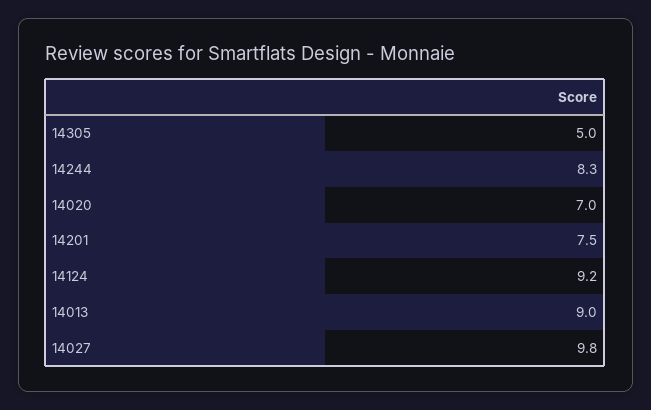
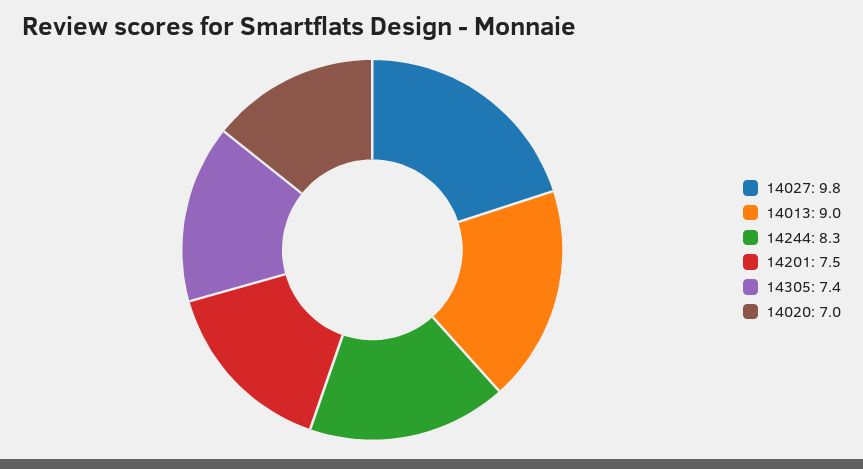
  {
-   "14305": 5,
+   "14305": 7.4,
    "14244": 8.3,
    "14020": 7,
    "14201": 7.5,
-   "14124": 9.2,
    "14013": 9,
    "14027": 9.8
  }

